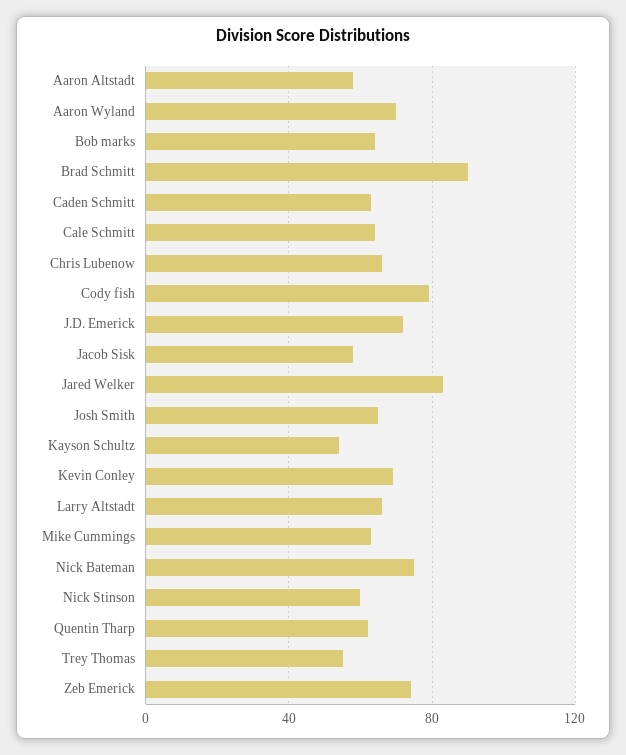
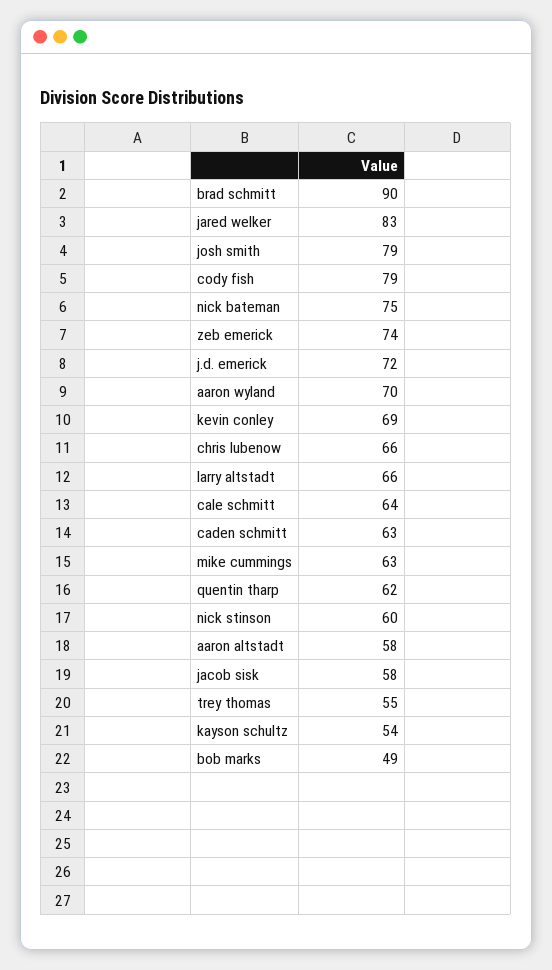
  {
    "Aaron Altstadt": 58,
    "Aaron Wyland": 70,
-   "Bob marks": 65,
+   "Bob marks": 49,
    "Brad Schmitt": 90,
    "Caden Schmitt": 63,
    "Cale Schmitt": 64,
    "Chris Lubenow": 66,
    "Cody fish": 79,
    "J.D. Emerick": 72,
    "Jacob Sisk": 58,
    "Jared Welker": 83,
-   "Josh Smith": 65,
+   "Josh Smith": 79,
    "Kayson Schultz": 54,
    "Kevin Conley": 69,
    "Larry Altstadt": 66,
    "Mike Cummings": 63,
    "Nick Bateman": 75,
    "Nick Stinson": 60,
    "Quentin Tharp": 62,
    "Trey Thomas": 55,
    "Zeb Emerick": 74
  }

